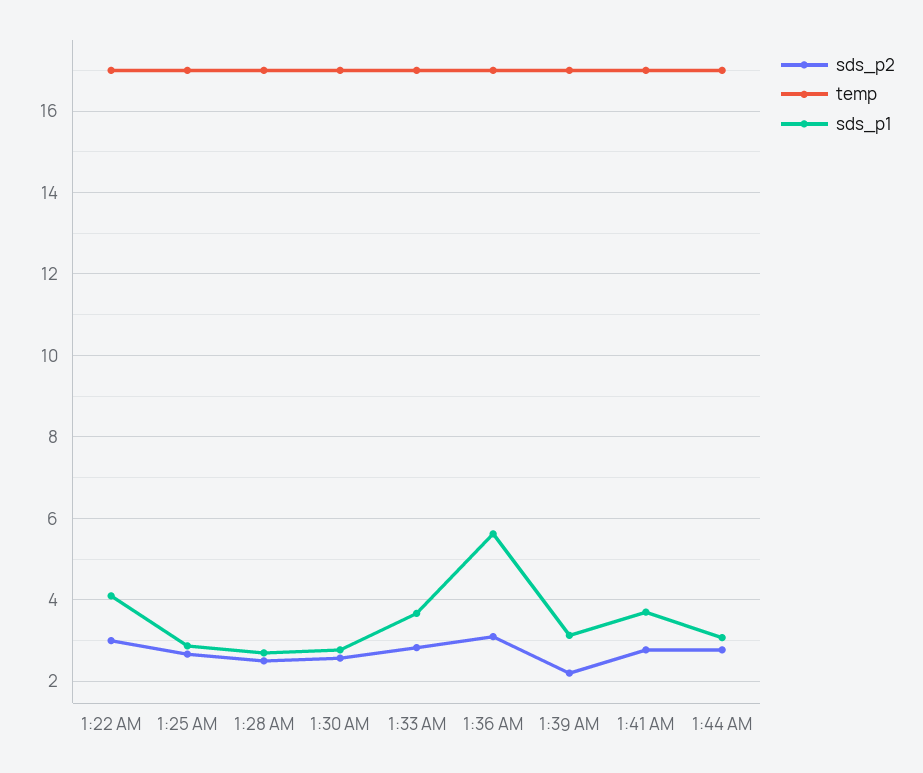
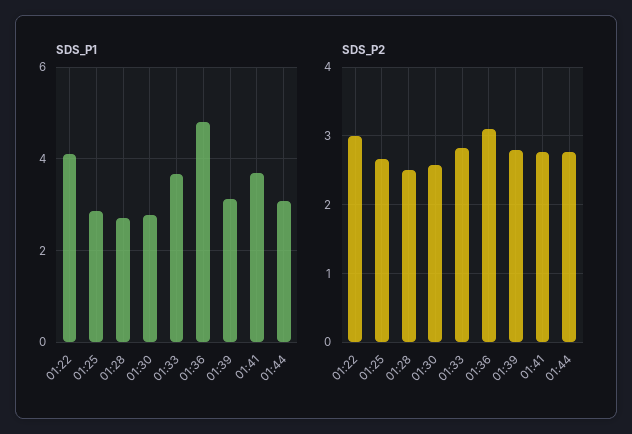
  {
    "sds_p2": {
      "1:22 AM": 3,
      "1:25 AM": 2.7,
      "1:28 AM": 2.5,
      "1:30 AM": 2.6,
      "1:33 AM": 2.8,
      "1:36 AM": 3.1,
-     "1:39 AM": 2.2,
+     "1:39 AM": 2.8,
      "1:41 AM": 2.8,
      "1:44 AM": 2.8
    },
-   "temp": {
-     "1:22 AM": 17,
-     "1:25 AM": 17,
-     "1:28 AM": 17,
-     "1:30 AM": 17,
-     "1:33 AM": 17,
-     "1:36 AM": 17,
-     "1:39 AM": 17,
-     "1:41 AM": 17,
-     "1:44 AM": 17
-   },
    "sds_p1": {
      "1:22 AM": 4.2,
      "1:25 AM": 2.8,
      "1:28 AM": 2.8,
      "1:30 AM": 2.8,
      "1:33 AM": 3.6,
-     "1:36 AM": 5.6,
+     "1:36 AM": 4.8,
      "1:39 AM": 3.2,
      "1:41 AM": 3.8,
      "1:44 AM": 3
    }
  }

